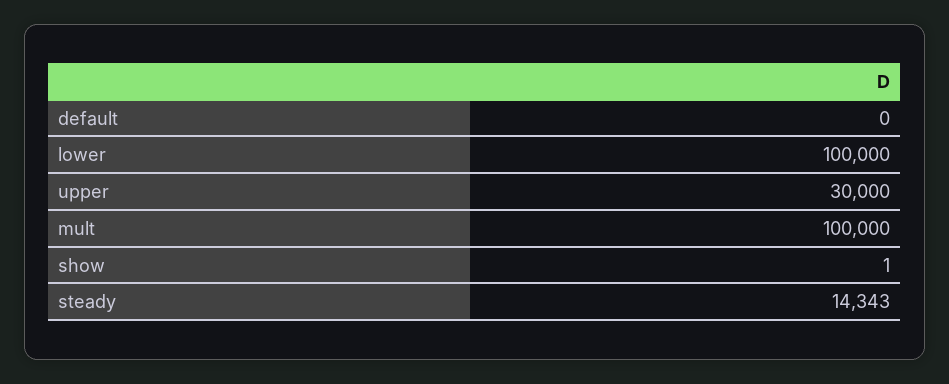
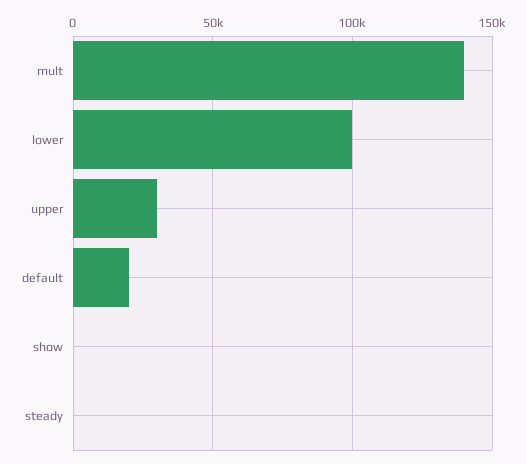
  {
-   "default": 0,
+   "default": 20000,
    "lower": 100000,
    "upper": 30000,
-   "mult": 100000,
+   "mult": 140000,
    "show": 1,
-   "steady": 14343
+   "steady": 0
  }

